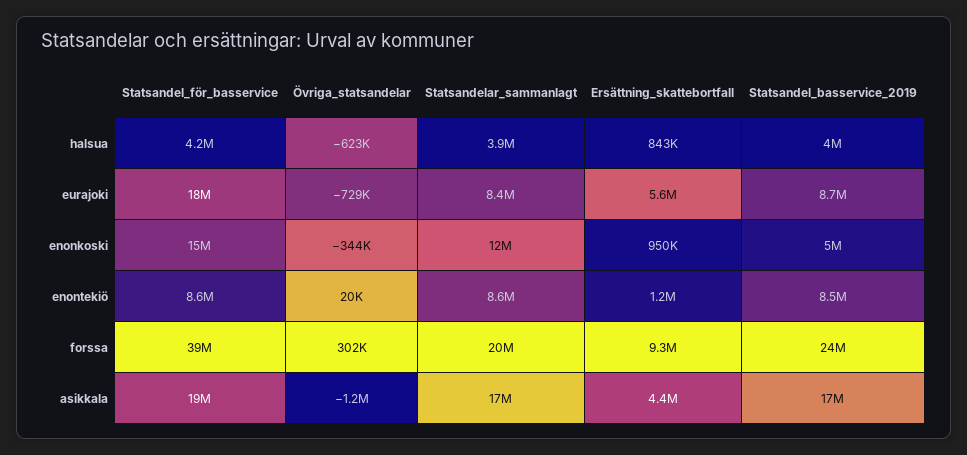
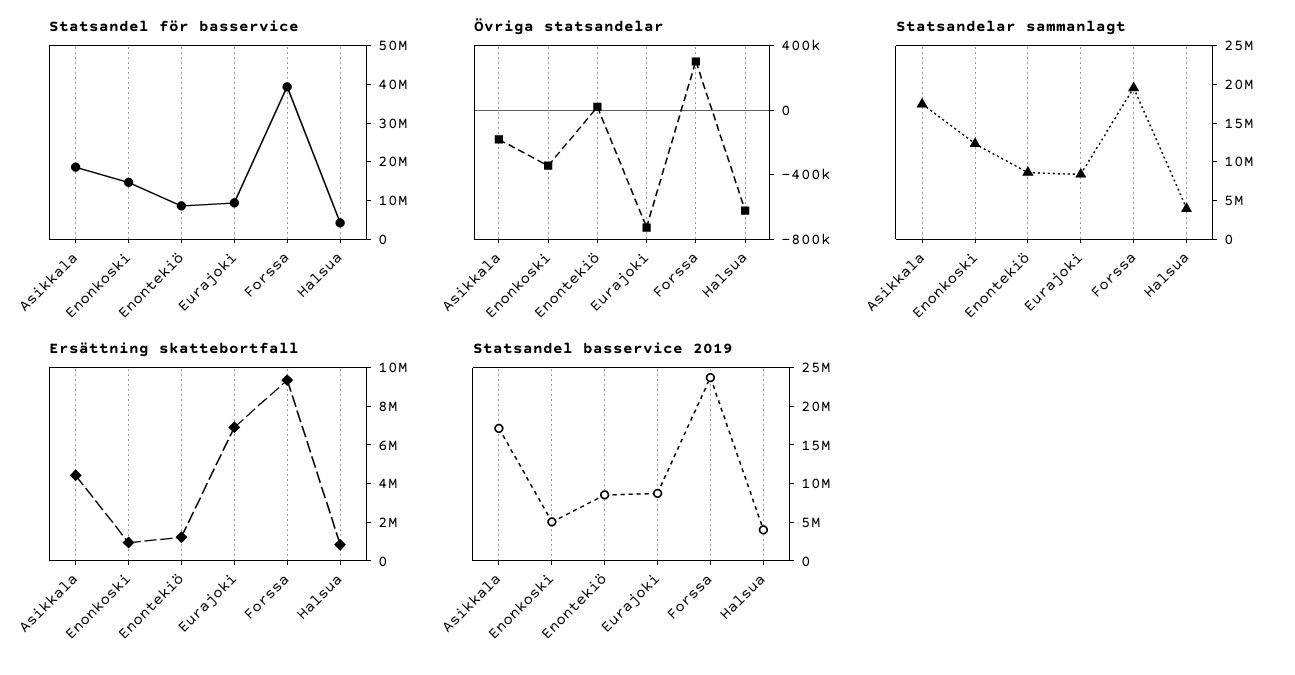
  {
    "Statsandel_för_basservice": {
      "halsua": 4200000,
-     "eurajoki": 18000000,
+     "eurajoki": 10000000,
      "enonkoski": 15000000,
      "enontekiö": 8600000,
      "forssa": 39000000,
      "asikkala": 19000000
    },
    "Övriga_statsandelar": {
      "halsua": -623000,
      "eurajoki": -729000,
      "enonkoski": -344000,
      "enontekiö": 20000,
      "forssa": 302000,
-     "asikkala": -1200000
+     "asikkala": -200000
    },
    "Statsandelar_sammanlagt": {
      "halsua": 3900000,
      "eurajoki": 8400000,
      "enonkoski": 12000000,
      "enontekiö": 8600000,
      "forssa": 20000000,
      "asikkala": 17000000
    },
    "Ersättning_skattebortfall": {
      "halsua": 843000,
-     "eurajoki": 5600000,
+     "eurajoki": 7000000,
      "enonkoski": 950000,
      "enontekiö": 1200000,
      "forssa": 9300000,
      "asikkala": 4400000
    },
    "Statsandel_basservice_2019": {
      "halsua": 4000000,
      "eurajoki": 8700000,
      "enonkoski": 5000000,
      "enontekiö": 8500000,
      "forssa": 24000000,
      "asikkala": 17000000
    }
  }

